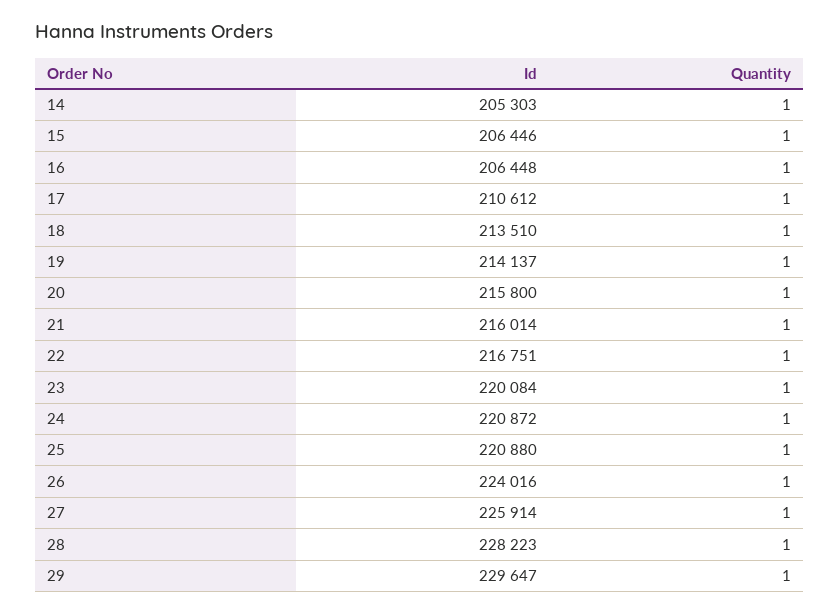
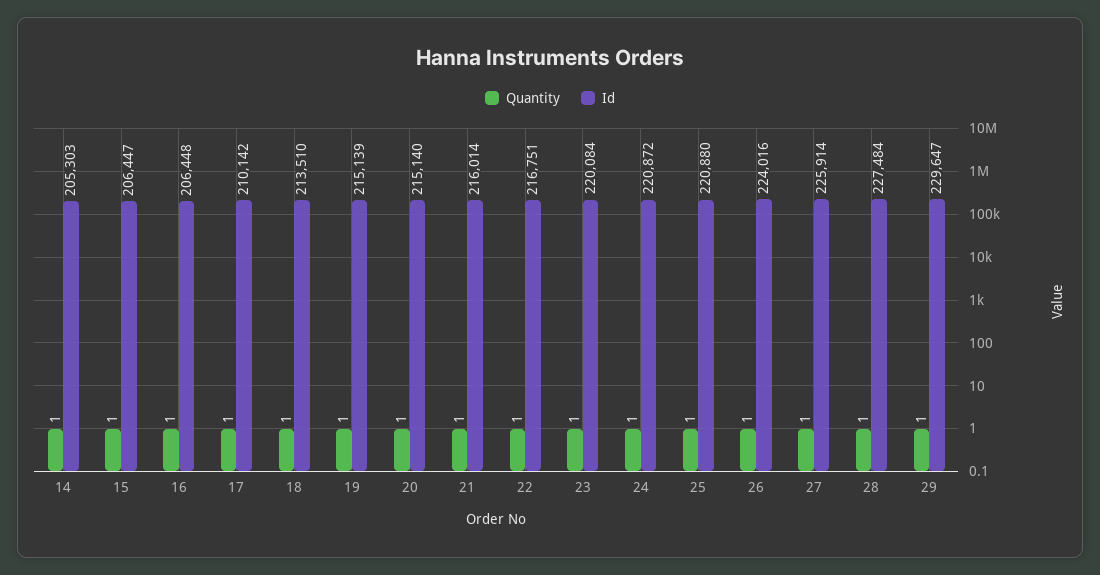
  {
    "Id": {
      "14": 205303,
-     "15": 206446,
+     "15": 206447,
      "16": 206448,
-     "17": 210612,
+     "17": 210142,
      "18": 213510,
-     "19": 214137,
+     "19": 215139,
-     "20": 215800,
+     "20": 215140,
      "21": 216014,
      "22": 216751,
      "23": 220084,
      "24": 220872,
      "25": 220880,
      "26": 224016,
      "27": 225914,
-     "28": 228223,
+     "28": 227484,
      "29": 229647
    },
    "Quantity": {
      "14": 1,
      "15": 1,
      "16": 1,
      "17": 1,
      "18": 1,
      "19": 1,
      "20": 1,
      "21": 1,
      "22": 1,
      "23": 1,
      "24": 1,
      "25": 1,
      "26": 1,
      "27": 1,
      "28": 1,
      "29": 1
    }
  }

